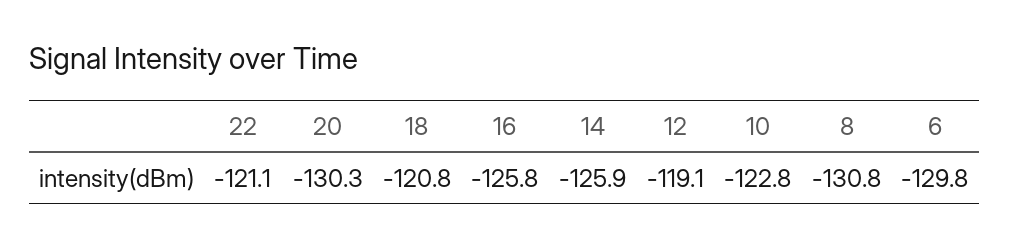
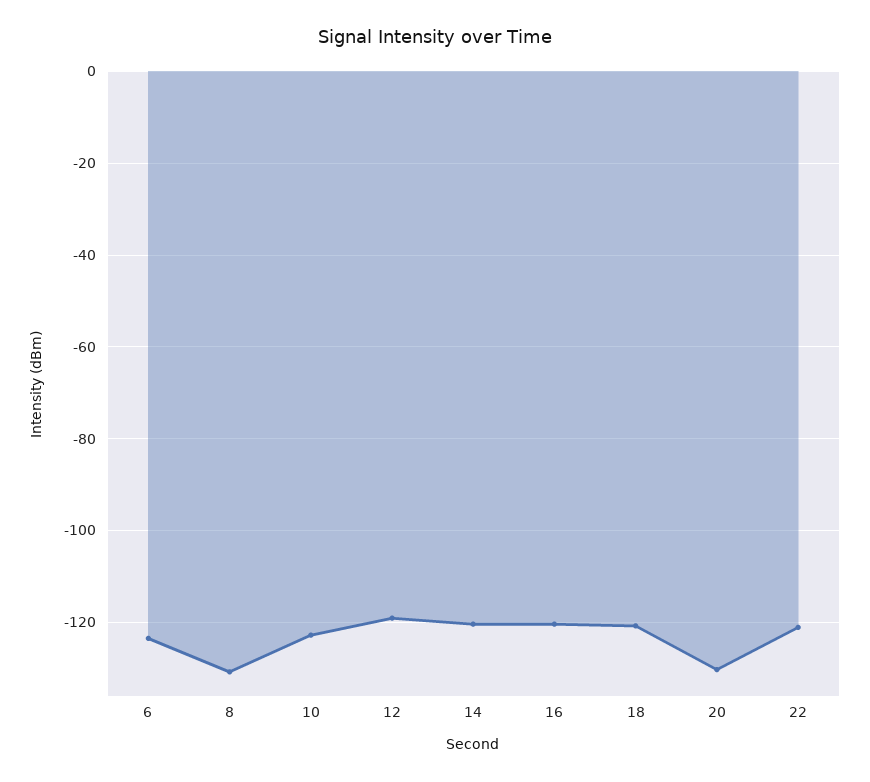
  {
    "22": -121.1,
    "20": -130.3,
    "18": -120.8,
-   "16": -125.8,
+   "16": -120,
-   "14": -125.9,
+   "14": -120,
    "12": -119.1,
    "10": -122.8,
    "8": -130.8,
-   "6": -129.8
+   "6": -124
  }

